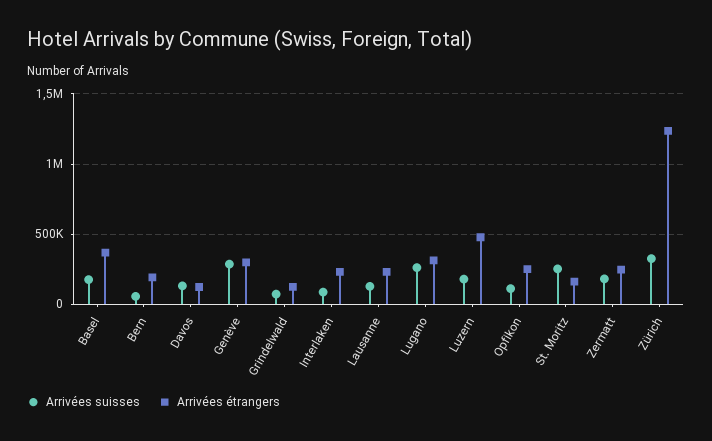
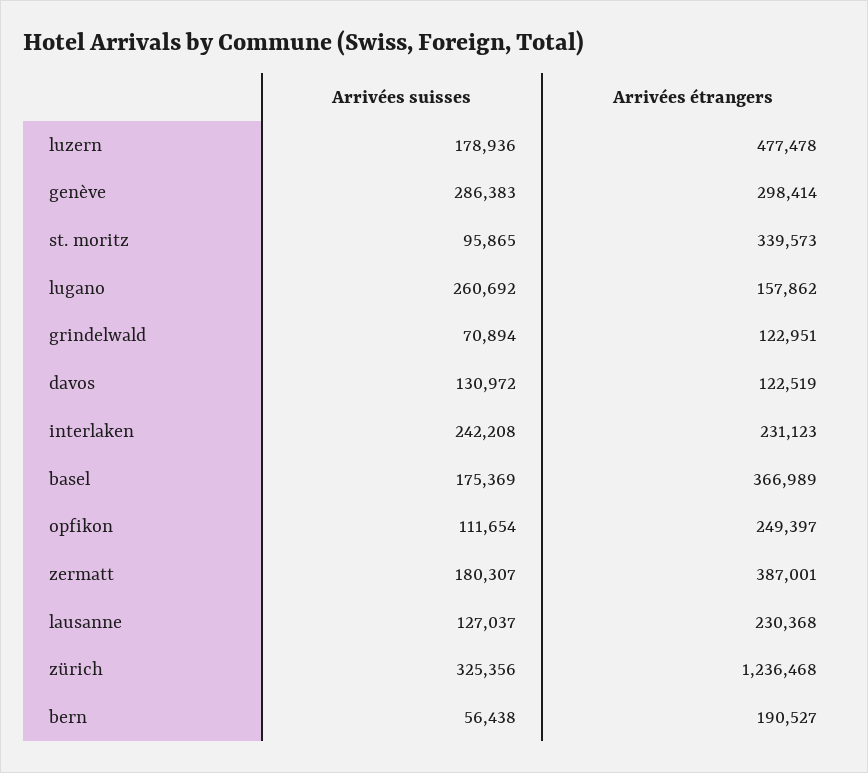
  {
    "Arrivées suisses": {
      "Basel": 175369,
      "Bern": 56438,
      "Davos": 130972,
      "Genève": 286383,
      "Grindelwald": 70894,
-     "Interlaken": 100000,
+     "Interlaken": 242208,
      "Lausanne": 127037,
      "Lugano": 260692,
      "Luzern": 178936,
      "Opfikon": 111654,
-     "St. Moritz": 250000,
+     "St. Moritz": 95865,
      "Zermatt": 180307,
      "Zürich": 325356
    },
    "Arrivées étrangers": {
      "Basel": 366989,
      "Bern": 190527,
      "Davos": 122519,
      "Genève": 298414,
      "Grindelwald": 122951,
      "Interlaken": 231123,
      "Lausanne": 230368,
-     "Lugano": 300000,
+     "Lugano": 157862,
      "Luzern": 477478,
      "Opfikon": 249397,
-     "St. Moritz": 150000,
+     "St. Moritz": 339573,
-     "Zermatt": 250000,
+     "Zermatt": 387001,
      "Zürich": 1236468
    }
  }

